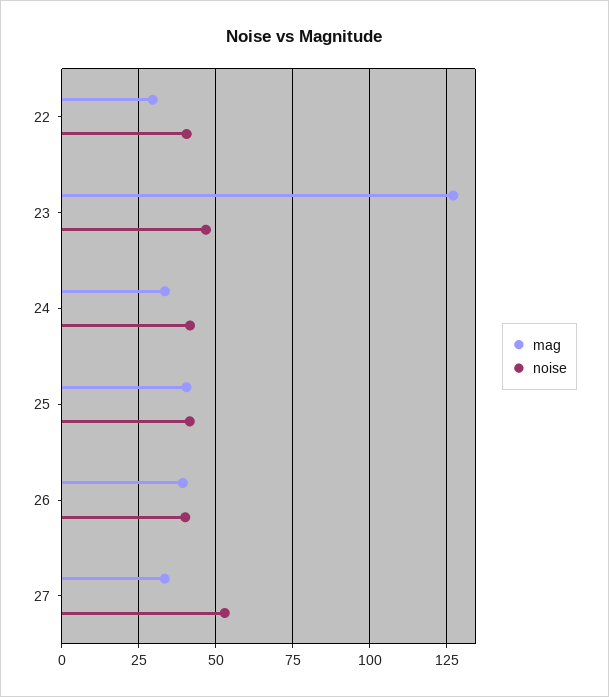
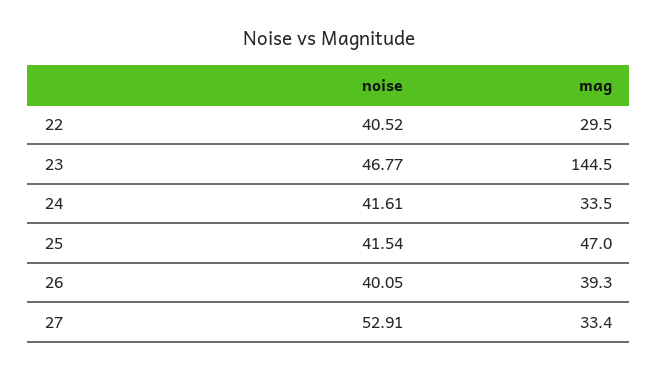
  {
    "mag": {
      "22": 29.5,
-     "23": 127.5,
+     "23": 144.5,
      "24": 33.5,
-     "25": 40,
+     "25": 47,
      "26": 39.3,
      "27": 33.4
    },
    "noise": {
      "22": 40.52,
      "23": 46.77,
      "24": 41.61,
      "25": 41.54,
      "26": 40.05,
      "27": 52.91
    }
  }

